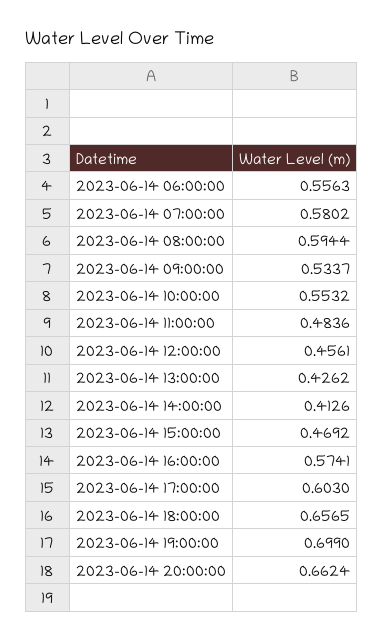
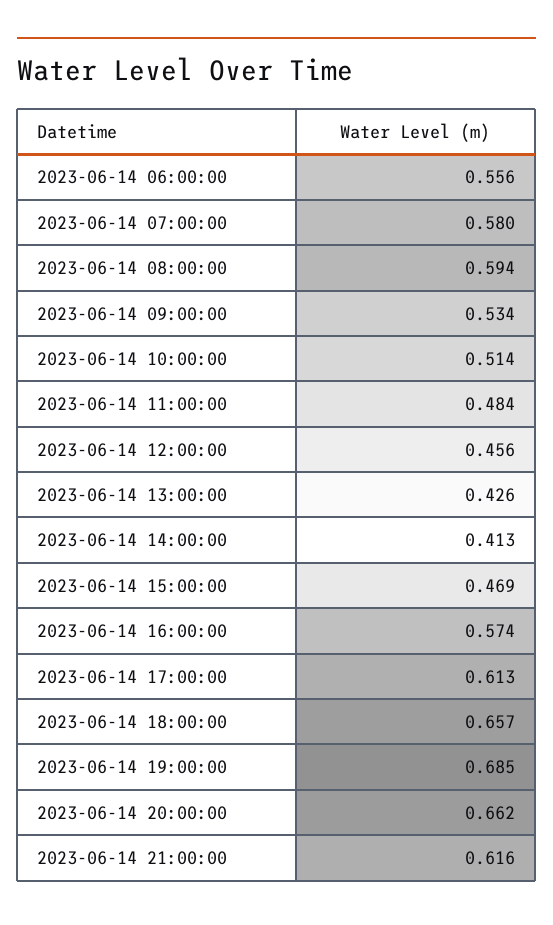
  {
    "2023-06-14 06:00:00": 0.5563,
    "2023-06-14 07:00:00": 0.5802,
    "2023-06-14 08:00:00": 0.5944,
    "2023-06-14 09:00:00": 0.5337,
-   "2023-06-14 10:00:00": 0.5532,
+   "2023-06-14 10:00:00": 0.514,
    "2023-06-14 11:00:00": 0.4836,
    "2023-06-14 12:00:00": 0.4561,
    "2023-06-14 13:00:00": 0.4262,
    "2023-06-14 14:00:00": 0.4126,
    "2023-06-14 15:00:00": 0.4692,
    "2023-06-14 16:00:00": 0.5741,
-   "2023-06-14 17:00:00": 0.603,
+   "2023-06-14 17:00:00": 0.613,
    "2023-06-14 18:00:00": 0.6565,
-   "2023-06-14 19:00:00": 0.699,
+   "2023-06-14 19:00:00": 0.685,
-   "2023-06-14 20:00:00": 0.6624
+   "2023-06-14 20:00:00": 0.6624,
+   "2023-06-14 21:00:00": 0.616
  }

